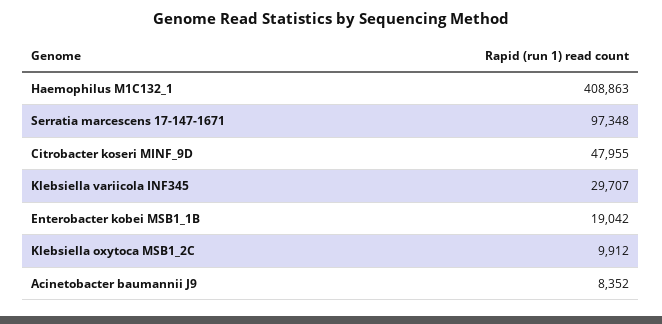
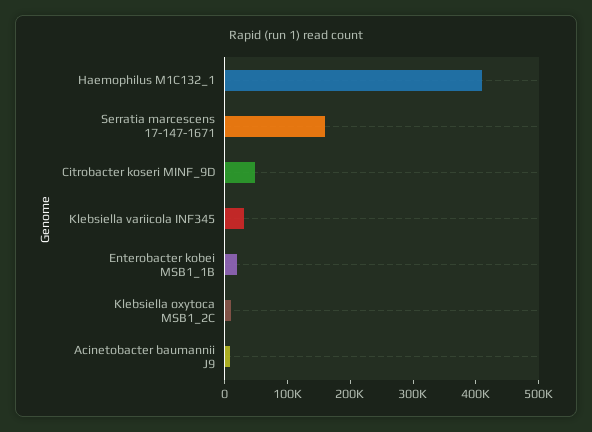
  {
    "Haemophilus M1C132_1": 408863,
-   "Serratia marcescens 17-147-1671": 97348,
+   "Serratia marcescens 17-147-1671": 160000,
    "Citrobacter koseri MINF_9D": 47955,
    "Klebsiella variicola INF345": 29707,
    "Enterobacter kobei MSB1_1B": 19042,
    "Klebsiella oxytoca MSB1_2C": 9912,
    "Acinetobacter baumannii J9": 8352
  }

